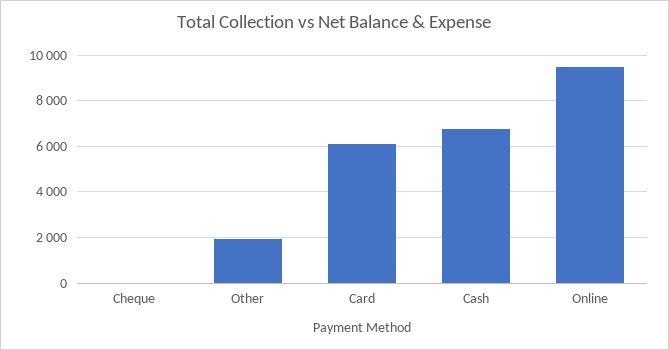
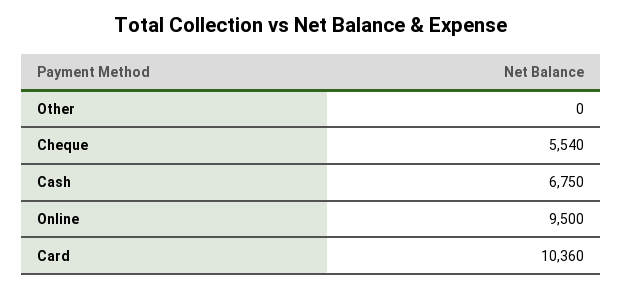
  {
-   "Cheque": 0,
+   "Cheque": 5540,
-   "Other": 2000,
+   "Other": 0,
-   "Card": 6000,
+   "Card": 10360,
    "Cash": 6750,
    "Online": 9500
  }

